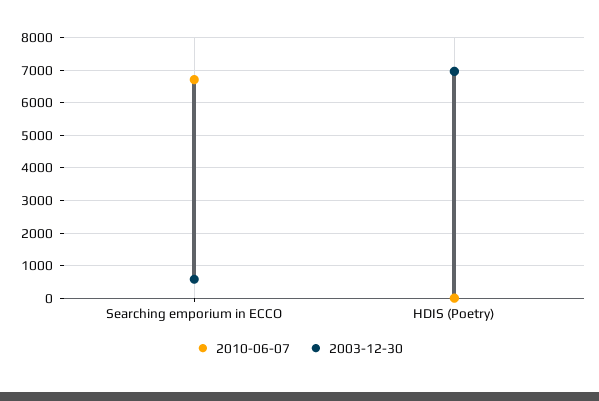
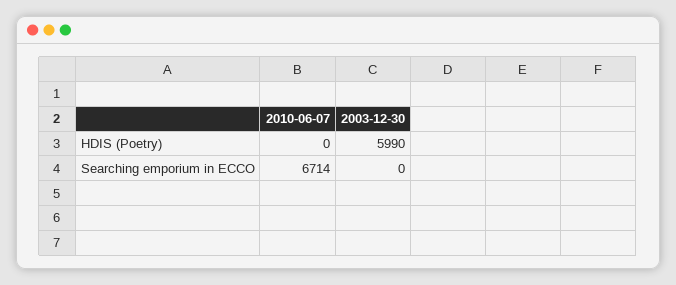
  {
    "2010-06-07": {
      "Searching emporium in ECCO": 6714,
      "HDIS (Poetry)": 0
    },
    "2003-12-30": {
-     "Searching emporium in ECCO": 600,
+     "Searching emporium in ECCO": 0,
-     "HDIS (Poetry)": 7000
+     "HDIS (Poetry)": 5990
    }
  }

